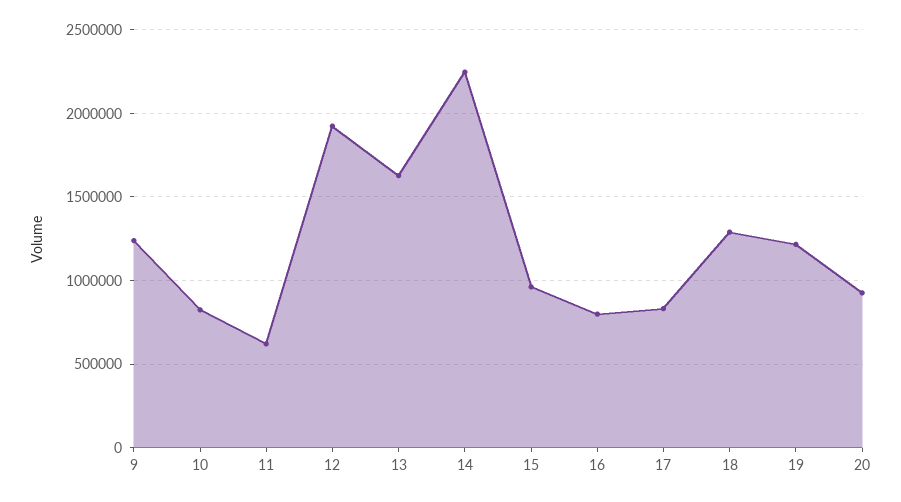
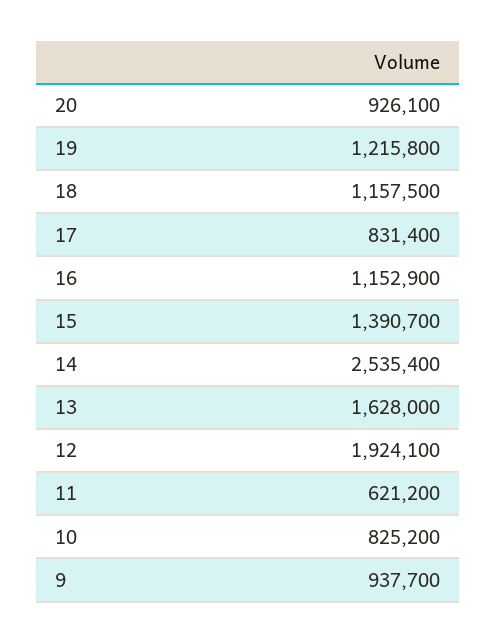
  {
-   "9": 1250000,
+   "9": 937700,
    "10": 825200,
    "11": 621200,
    "12": 1924100,
    "13": 1628000,
-   "14": 2250000,
+   "14": 2535400,
-   "15": 950000,
+   "15": 1390700,
-   "16": 800000,
+   "16": 1152900,
    "17": 831400,
-   "18": 1300000,
+   "18": 1157500,
    "19": 1215800,
    "20": 926100
  }

